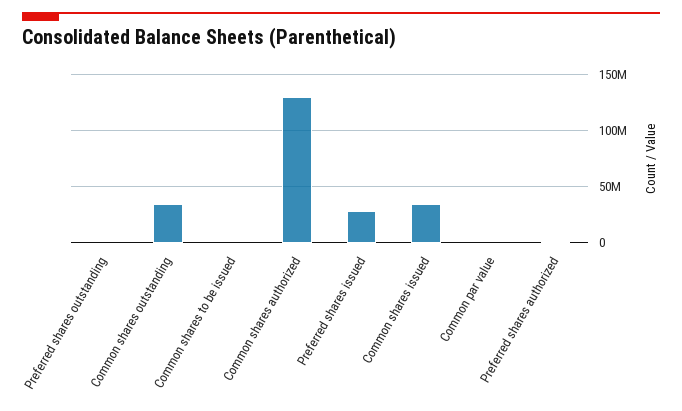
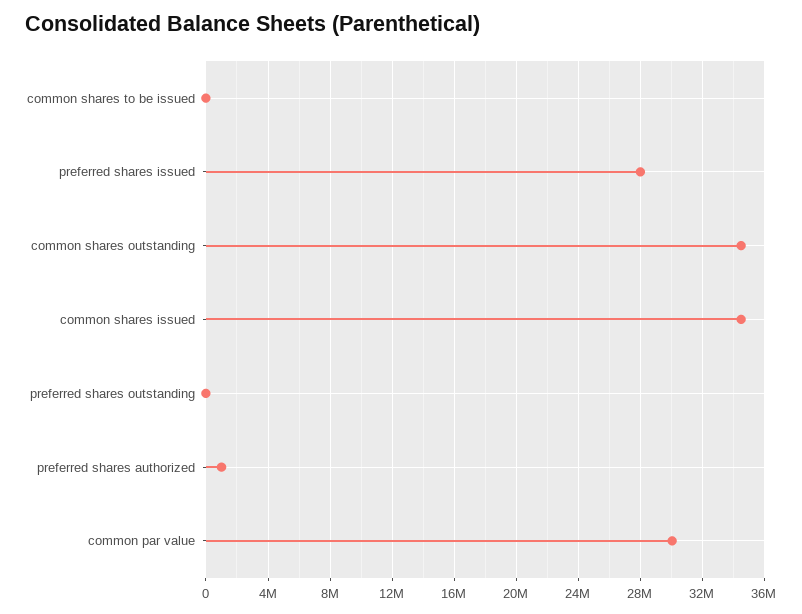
  {
    "Preferred shares outstanding": 0,
    "Common shares outstanding": 34500000,
    "Common shares to be issued": 0,
-   "Common shares authorized": 130000000,
    "Preferred shares issued": 28000000,
    "Common shares issued": 34500000,
-   "Common par value": 0,
+   "Common par value": 30000000,
    "Preferred shares authorized": 1000000
  }

